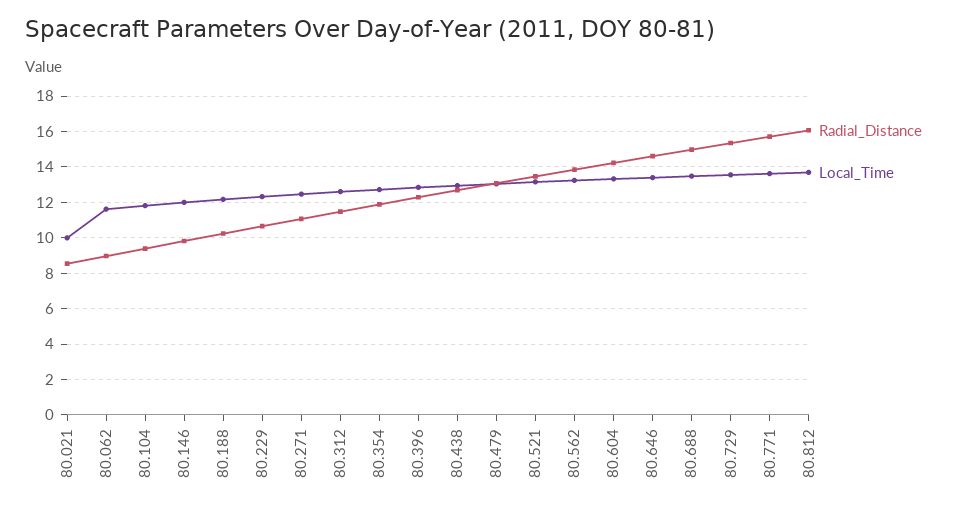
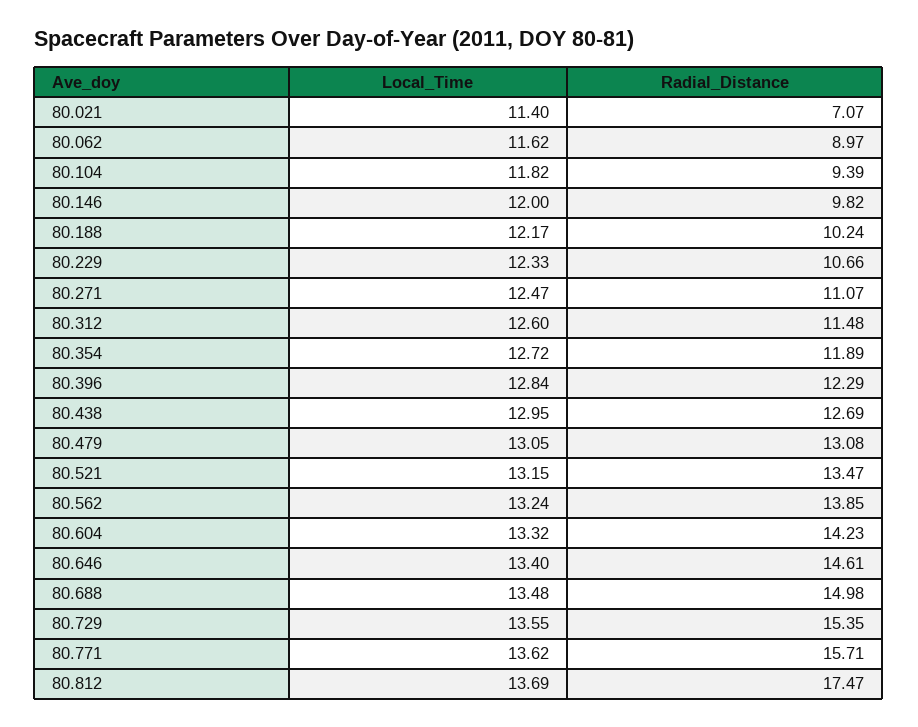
  {
    "Radial_Distance": {
-     "80.021": 8.5,
+     "80.021": 7.07,
      "80.062": 8.97,
      "80.104": 9.39,
      "80.146": 9.82,
      "80.188": 10.24,
      "80.229": 10.66,
      "80.271": 11.07,
      "80.312": 11.48,
      "80.354": 11.89,
      "80.396": 12.29,
      "80.438": 12.69,
      "80.479": 13.08,
      "80.521": 13.47,
      "80.562": 13.85,
      "80.604": 14.23,
      "80.646": 14.61,
      "80.688": 14.98,
      "80.729": 15.35,
      "80.771": 15.71,
-     "80.812": 16
+     "80.812": 17.47
    },
    "Local_Time": {
-     "80.021": 10,
+     "80.021": 11.4,
      "80.062": 11.62,
      "80.104": 11.82,
      "80.146": 12,
      "80.188": 12.17,
      "80.229": 12.33,
      "80.271": 12.47,
      "80.312": 12.6,
      "80.354": 12.72,
      "80.396": 12.84,
      "80.438": 12.95,
      "80.479": 13.05,
      "80.521": 13.15,
      "80.562": 13.24,
      "80.604": 13.32,
      "80.646": 13.4,
      "80.688": 13.48,
      "80.729": 13.55,
      "80.771": 13.62,
      "80.812": 13.69
    }
  }

